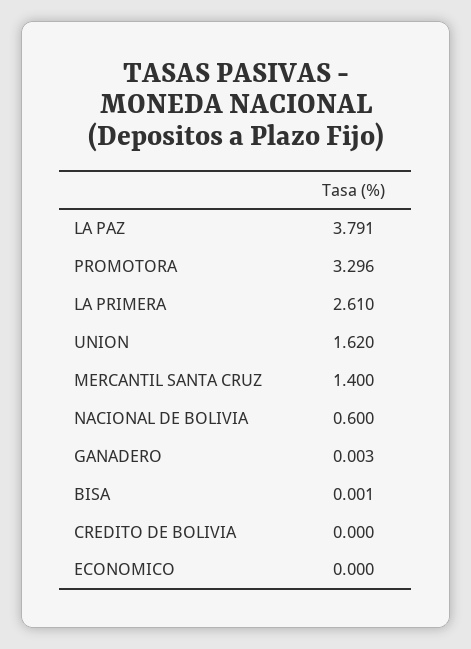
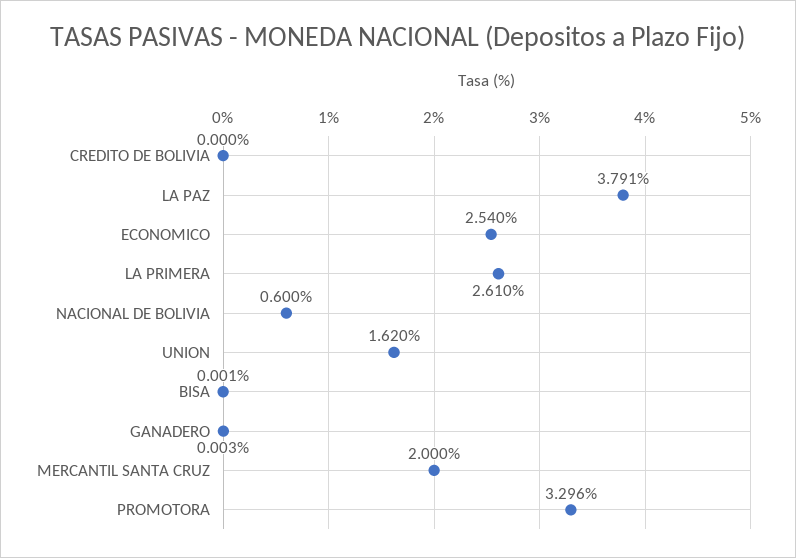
  {
    "LA PAZ": 3.791,
    "PROMOTORA": 3.296,
    "LA PRIMERA": 2.61,
    "UNION": 1.62,
-   "MERCANTIL SANTA CRUZ": 1.4,
+   "MERCANTIL SANTA CRUZ": 2,
    "NACIONAL DE BOLIVIA": 0.6,
    "GANADERO": 0.003,
    "BISA": 0.001,
    "CREDITO DE BOLIVIA": 0,
-   "ECONOMICO": 0
+   "ECONOMICO": 2.54
  }

